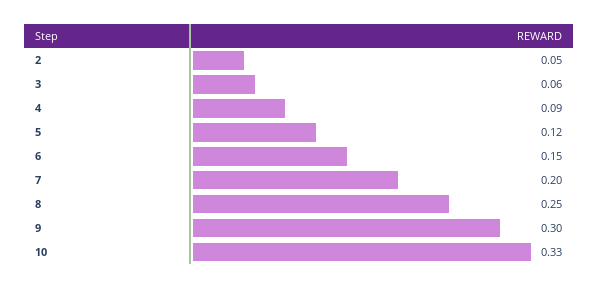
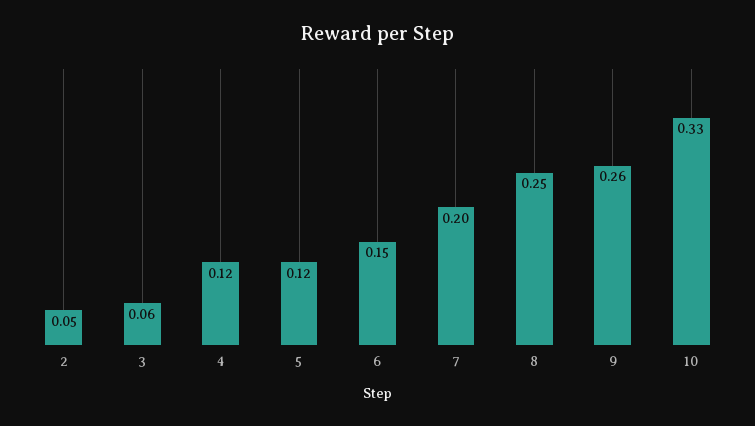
  {
    "2": 0.05,
    "3": 0.06,
-   "4": 0.09,
+   "4": 0.12,
    "5": 0.12,
    "6": 0.15,
    "7": 0.2,
    "8": 0.25,
-   "9": 0.3,
+   "9": 0.26,
    "10": 0.33
  }

